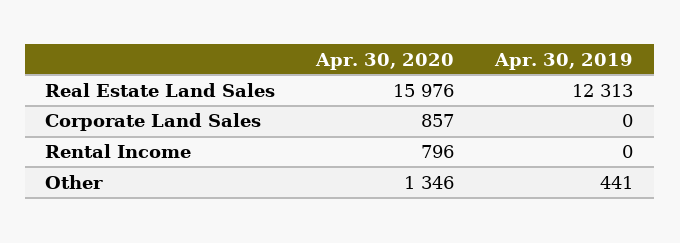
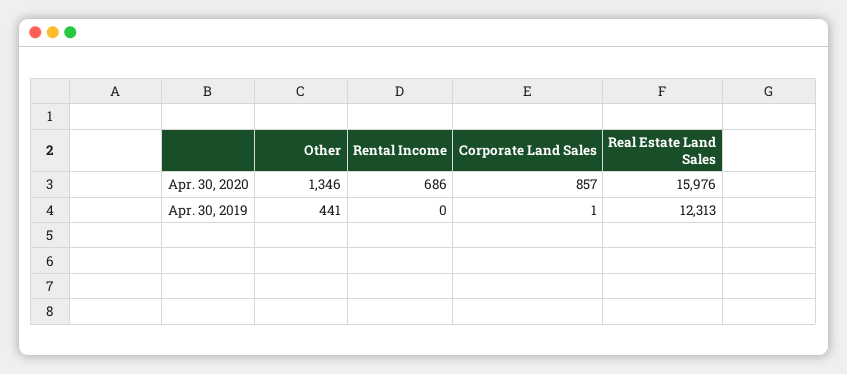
  {
    "Apr. 30, 2020": {
      "Real Estate Land Sales": 15976,
      "Corporate Land Sales": 857,
-     "Rental Income": 796,
+     "Rental Income": 686,
      "Other": 1346
    },
    "Apr. 30, 2019": {
      "Real Estate Land Sales": 12313,
-     "Corporate Land Sales": 0,
+     "Corporate Land Sales": 1,
      "Rental Income": 0,
      "Other": 441
    }
  }

